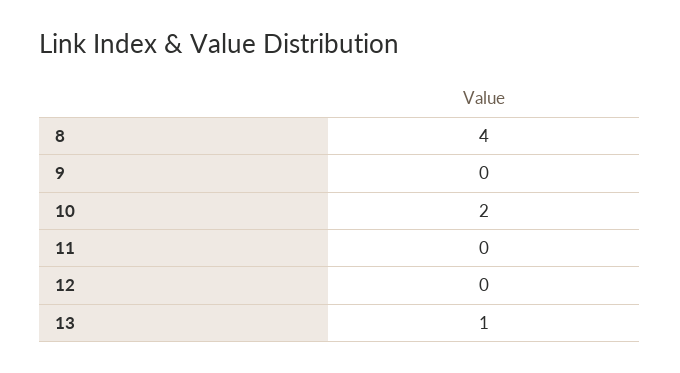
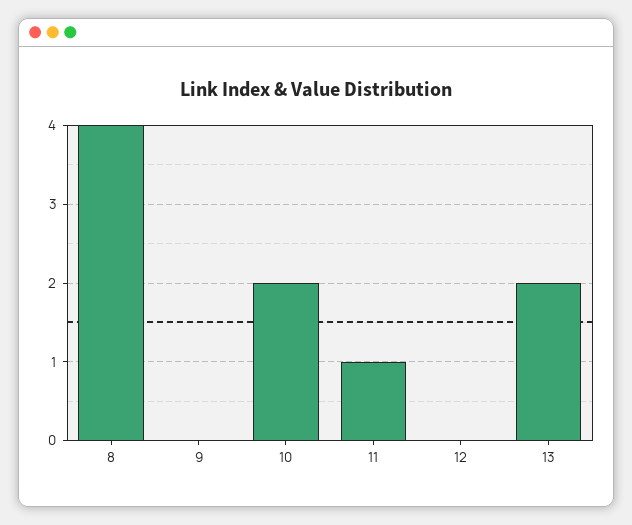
  {
    "8": 4,
    "9": 0,
    "10": 2,
-   "11": 0,
+   "11": 1,
    "12": 0,
-   "13": 1
+   "13": 2
  }

